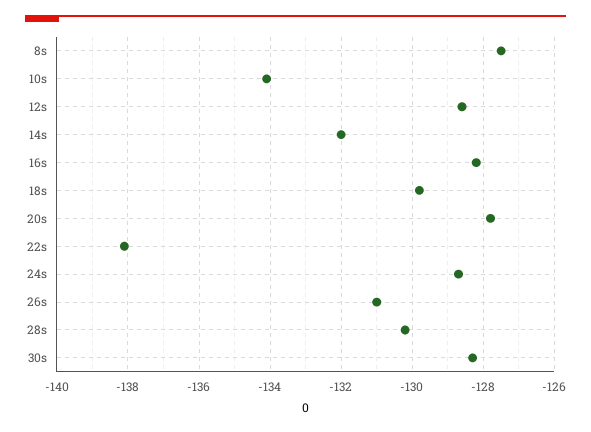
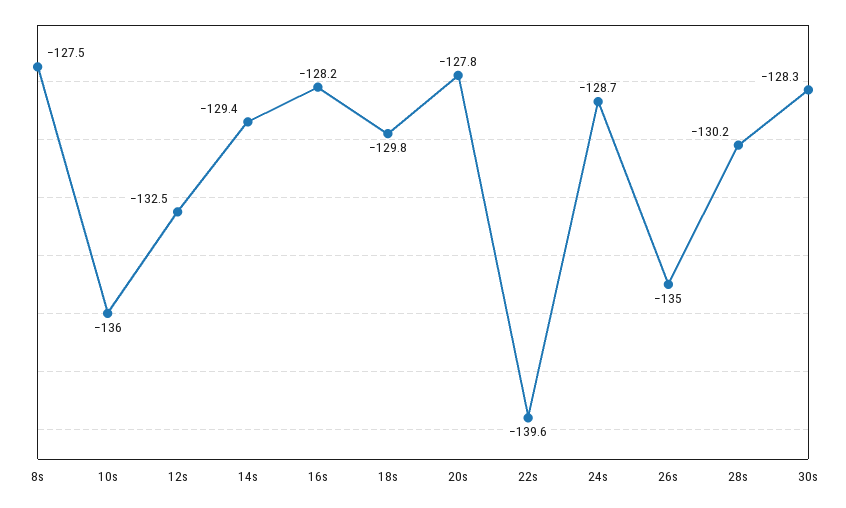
  {
    "8s": -127.5,
-   "10s": -134,
+   "10s": -136,
-   "12s": -128.5,
+   "12s": -132.5,
-   "14s": -132,
+   "14s": -129.4,
    "16s": -128.2,
    "18s": -129.8,
    "20s": -127.8,
-   "22s": -138,
+   "22s": -139.6,
    "24s": -128.7,
-   "26s": -131,
+   "26s": -135,
    "28s": -130.2,
    "30s": -128.3
  }

